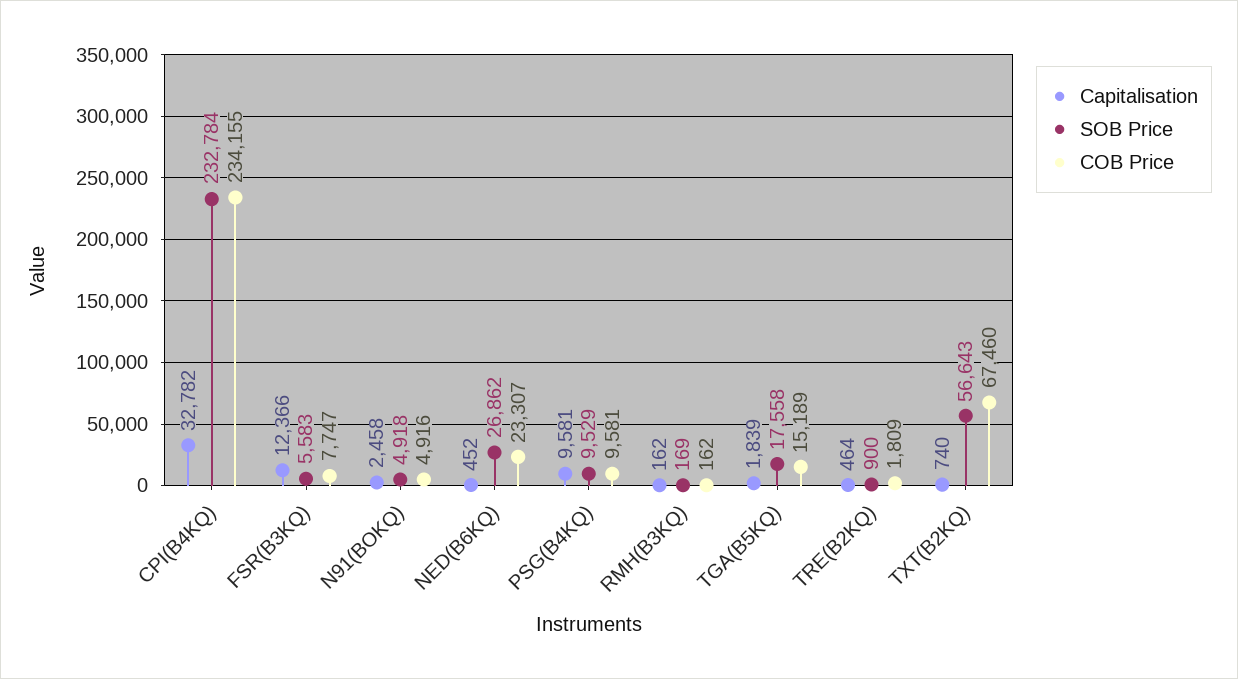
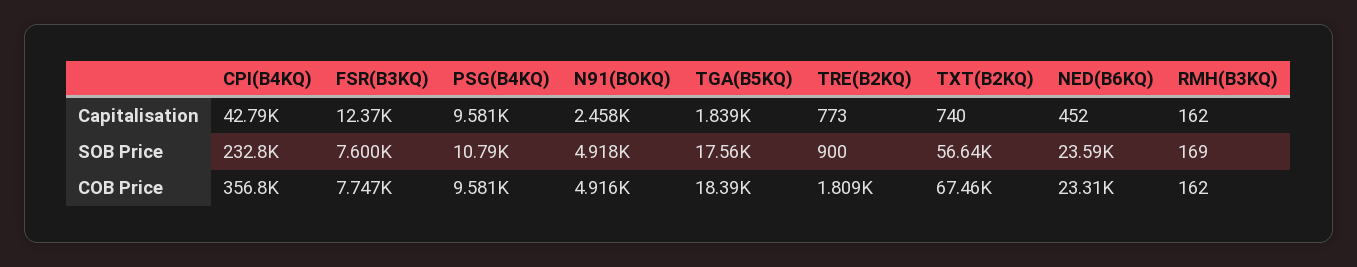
  {
    "Capitalisation": {
-     "CPI(B4KQ)": 32782,
+     "CPI(B4KQ)": 42790,
      "FSR(B3KQ)": 12366,
      "N91(BOKQ)": 2458,
      "NED(B6KQ)": 452,
      "PSG(B4KQ)": 9581,
      "RMH(B3KQ)": 162,
      "TGA(B5KQ)": 1839,
-     "TRE(B2KQ)": 464,
+     "TRE(B2KQ)": 773,
      "TXT(B2KQ)": 740
    },
    "SOB Price": {
      "CPI(B4KQ)": 232784,
-     "FSR(B3KQ)": 5583,
+     "FSR(B3KQ)": 7600,
      "N91(BOKQ)": 4918,
-     "NED(B6KQ)": 26862,
+     "NED(B6KQ)": 23590,
-     "PSG(B4KQ)": 9529,
+     "PSG(B4KQ)": 10790,
      "RMH(B3KQ)": 169,
      "TGA(B5KQ)": 17558,
      "TRE(B2KQ)": 900,
      "TXT(B2KQ)": 56643
    },
    "COB Price": {
-     "CPI(B4KQ)": 234155,
+     "CPI(B4KQ)": 356800,
      "FSR(B3KQ)": 7747,
      "N91(BOKQ)": 4916,
      "NED(B6KQ)": 23307,
      "PSG(B4KQ)": 9581,
      "RMH(B3KQ)": 162,
-     "TGA(B5KQ)": 15189,
+     "TGA(B5KQ)": 18390,
      "TRE(B2KQ)": 1809,
      "TXT(B2KQ)": 67460
    }
  }

